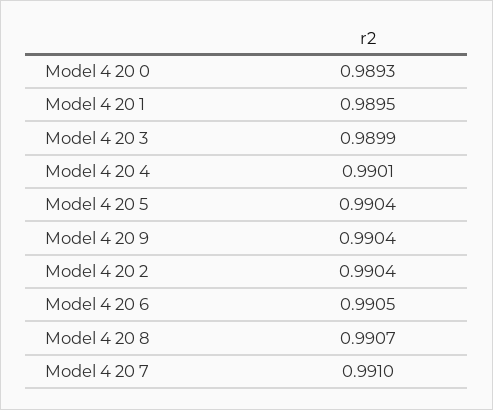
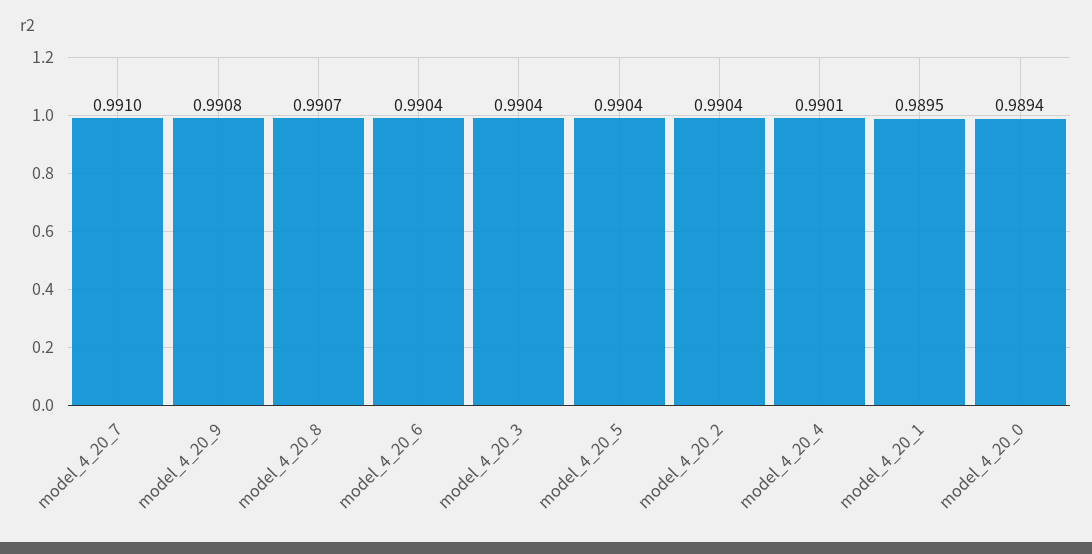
  {
-   "Model 4 20 0": 0.9893,
+   "Model 4 20 0": 0.9894,
    "Model 4 20 1": 0.9895,
-   "Model 4 20 3": 0.9899,
+   "Model 4 20 3": 0.9904,
    "Model 4 20 4": 0.9901,
    "Model 4 20 5": 0.9904,
-   "Model 4 20 9": 0.9904,
+   "Model 4 20 9": 0.9908,
    "Model 4 20 2": 0.9904,
-   "Model 4 20 6": 0.9905,
+   "Model 4 20 6": 0.9904,
    "Model 4 20 8": 0.9907,
    "Model 4 20 7": 0.991
  }

